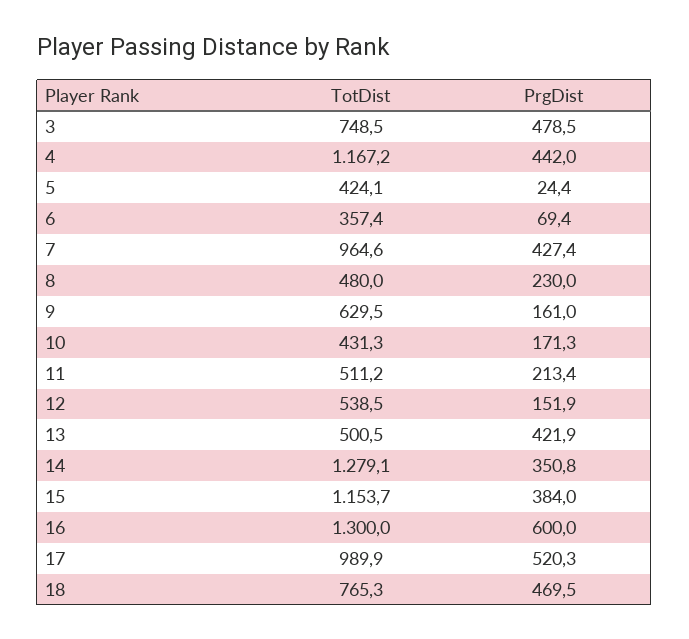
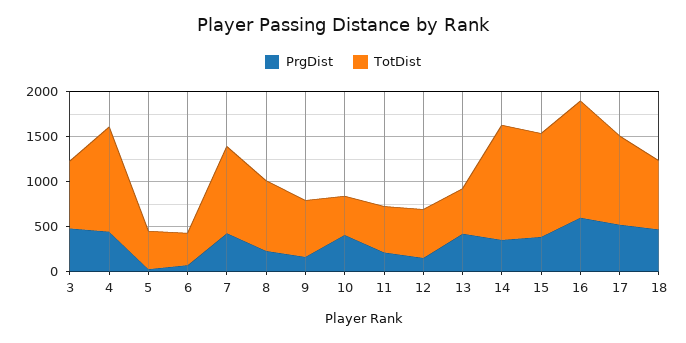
  {
    "TotDist": {
      "3": 748.5,
      "4": 1167.2,
      "5": 424.1,
      "6": 357.4,
      "7": 964.6,
-     "8": 480,
+     "8": 800,
      "9": 629.5,
      "10": 431.3,
      "11": 511.2,
      "12": 538.5,
      "13": 500.5,
      "14": 1279.1,
      "15": 1153.7,
      "16": 1300,
      "17": 989.9,
      "18": 765.3
    },
    "PrgDist": {
      "3": 478.5,
      "4": 442,
      "5": 24.4,
      "6": 69.4,
      "7": 427.4,
      "8": 230,
      "9": 161,
-     "10": 171.3,
+     "10": 400,
      "11": 213.4,
      "12": 151.9,
      "13": 421.9,
      "14": 350.8,
      "15": 384,
      "16": 600,
      "17": 520.3,
      "18": 469.5
    }
  }

